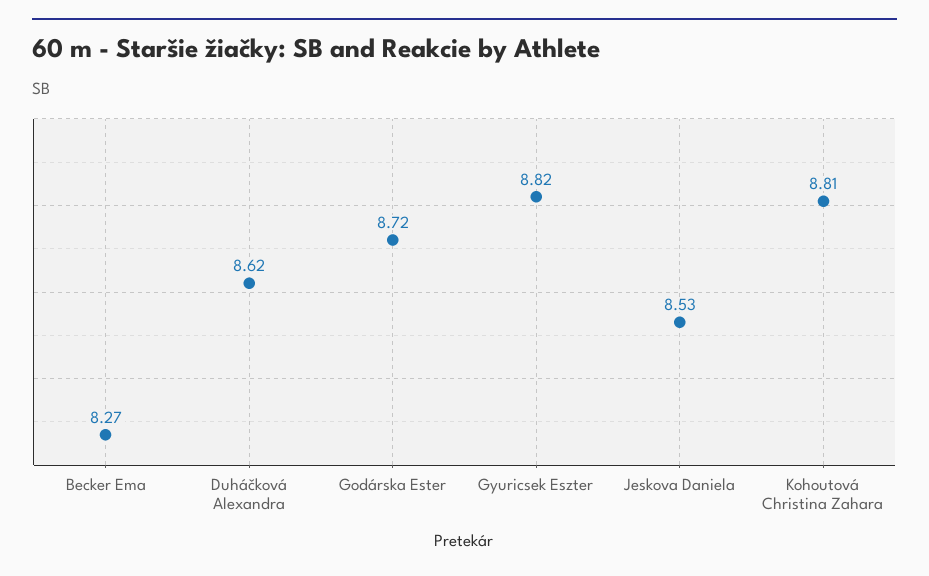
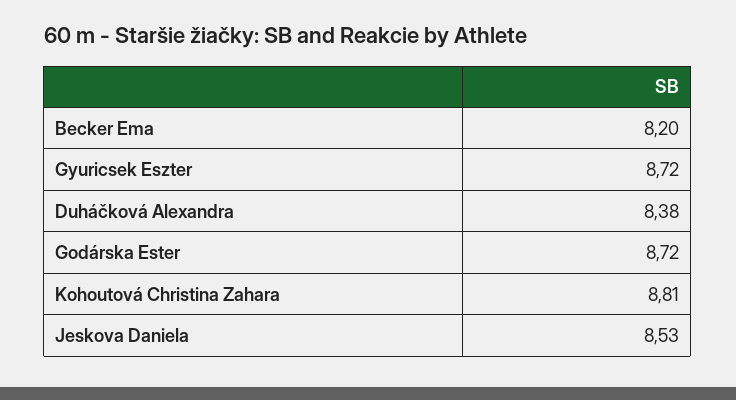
  {
-   "Becker Ema": 8.27,
+   "Becker Ema": 8.2,
-   "Duháčková Alexandra": 8.62,
+   "Duháčková Alexandra": 8.38,
    "Godárska Ester": 8.72,
-   "Gyuricsek Eszter": 8.82,
+   "Gyuricsek Eszter": 8.72,
    "Jeskova Daniela": 8.53,
    "Kohoutová Christina Zahara": 8.81
  }

